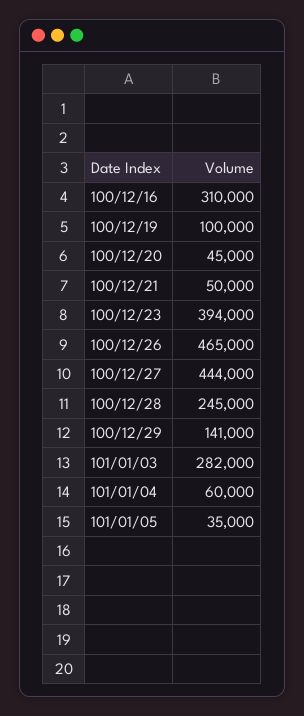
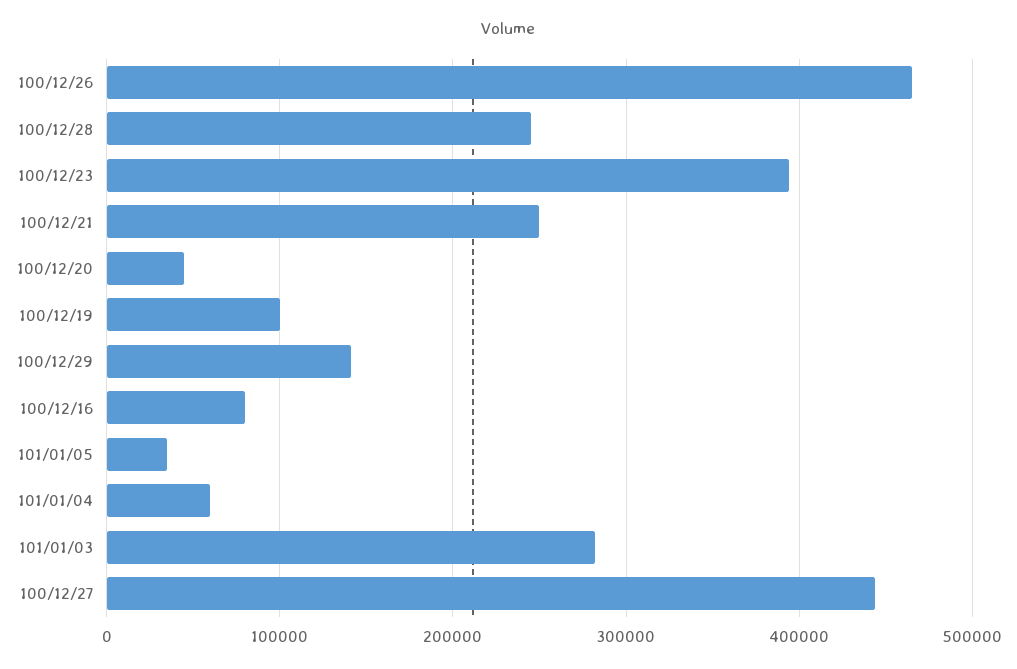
  {
-   "100/12/16": 310000,
+   "100/12/16": 80000,
    "100/12/19": 100000,
    "100/12/20": 45000,
-   "100/12/21": 50000,
+   "100/12/21": 250000,
    "100/12/23": 394000,
    "100/12/26": 465000,
    "100/12/27": 444000,
    "100/12/28": 245000,
    "100/12/29": 141000,
    "101/01/03": 282000,
    "101/01/04": 60000,
    "101/01/05": 35000
  }

